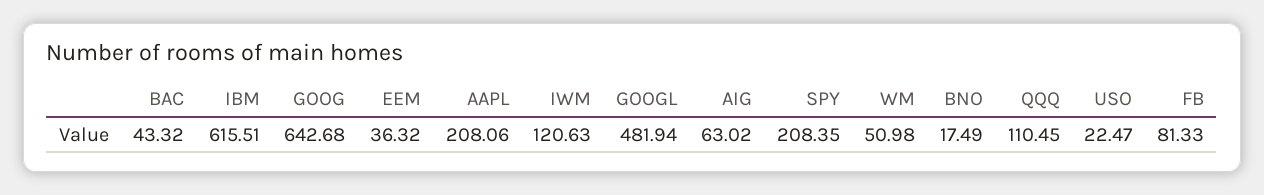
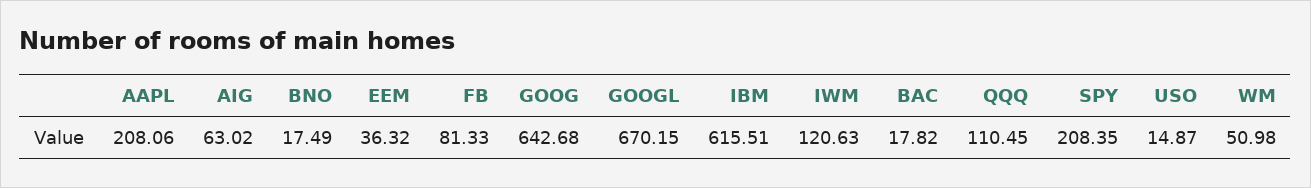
  {
-   "BAC": 43.32,
+   "BAC": 17.82,
    "IBM": 615.51,
    "GOOG": 642.68,
    "EEM": 36.32,
    "AAPL": 208.06,
    "IWM": 120.63,
-   "GOOGL": 481.94,
+   "GOOGL": 670.15,
    "AIG": 63.02,
    "SPY": 208.35,
    "WM": 50.98,
    "BNO": 17.49,
    "QQQ": 110.45,
-   "USO": 22.47,
+   "USO": 14.87,
    "FB": 81.33
  }

